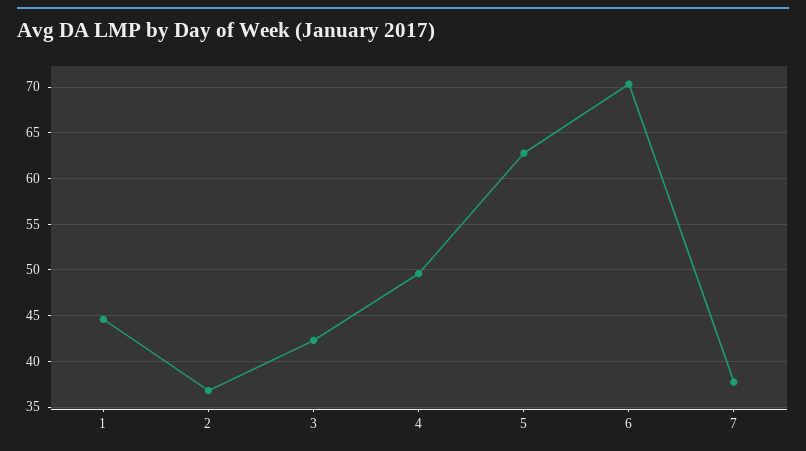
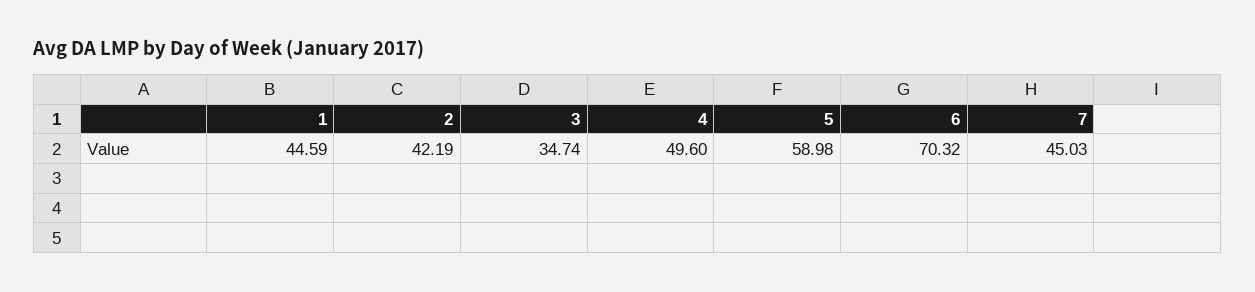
  {
    "1": 44.59,
-   "2": 37,
+   "2": 42.19,
-   "3": 42,
+   "3": 34.74,
    "4": 49.6,
-   "5": 63,
+   "5": 58.98,
    "6": 70.32,
-   "7": 38
+   "7": 45.03
  }

